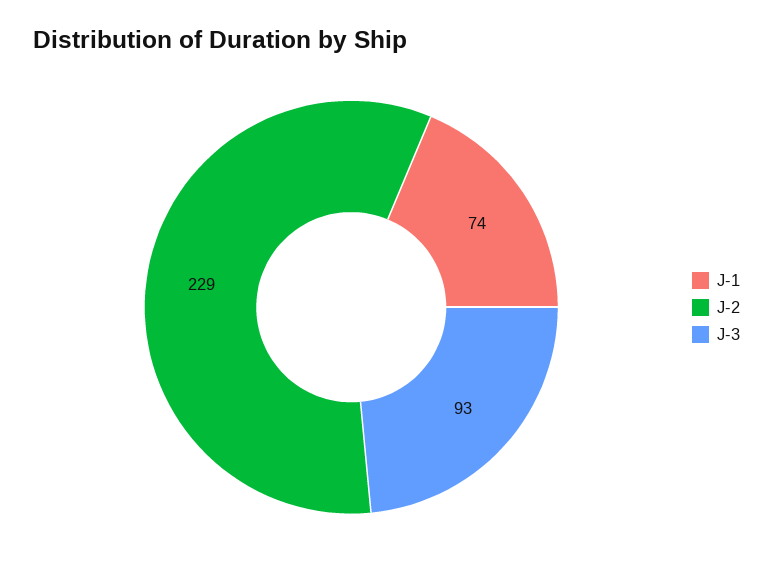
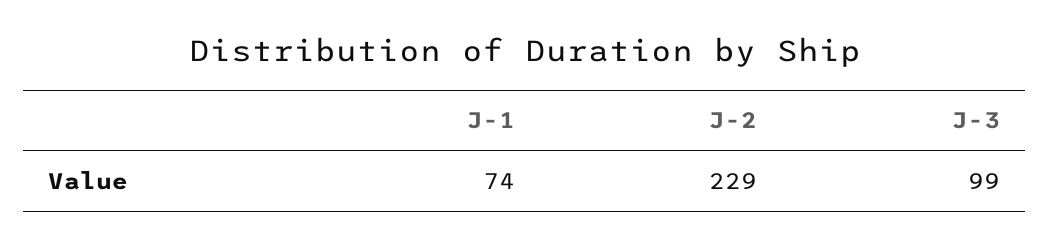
  {
    "J-1": 74,
    "J-2": 229,
-   "J-3": 93
+   "J-3": 99
  }

